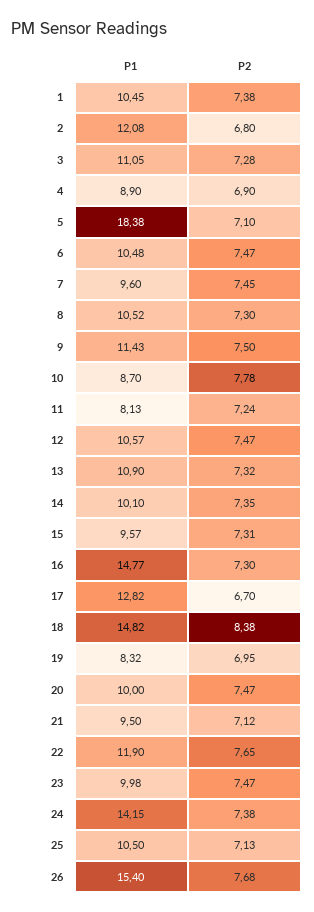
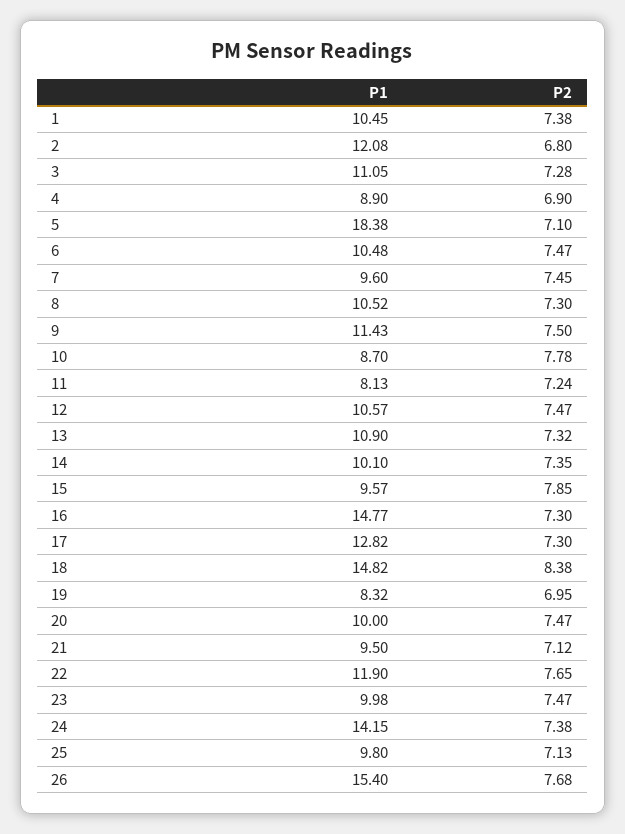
  {
    "P1": {
      "1": 10.45,
      "2": 12.08,
      "3": 11.05,
      "4": 8.9,
      "5": 18.38,
      "6": 10.48,
      "7": 9.6,
      "8": 10.52,
      "9": 11.43,
      "10": 8.7,
      "11": 8.13,
      "12": 10.57,
      "13": 10.9,
      "14": 10.1,
      "15": 9.57,
      "16": 14.77,
      "17": 12.82,
      "18": 14.82,
      "19": 8.32,
      "20": 10,
      "21": 9.5,
      "22": 11.9,
      "23": 9.98,
      "24": 14.15,
-     "25": 10.5,
+     "25": 9.8,
      "26": 15.4
    },
    "P2": {
      "1": 7.38,
      "2": 6.8,
      "3": 7.28,
      "4": 6.9,
      "5": 7.1,
      "6": 7.47,
      "7": 7.45,
      "8": 7.3,
      "9": 7.5,
      "10": 7.78,
      "11": 7.24,
      "12": 7.47,
      "13": 7.32,
      "14": 7.35,
-     "15": 7.31,
+     "15": 7.85,
      "16": 7.3,
-     "17": 6.7,
+     "17": 7.3,
      "18": 8.38,
      "19": 6.95,
      "20": 7.47,
      "21": 7.12,
      "22": 7.65,
      "23": 7.47,
      "24": 7.38,
      "25": 7.13,
      "26": 7.68
    }
  }

